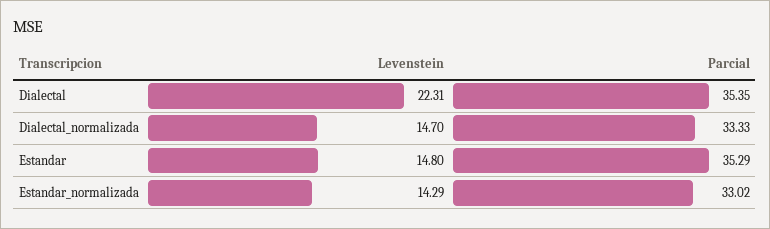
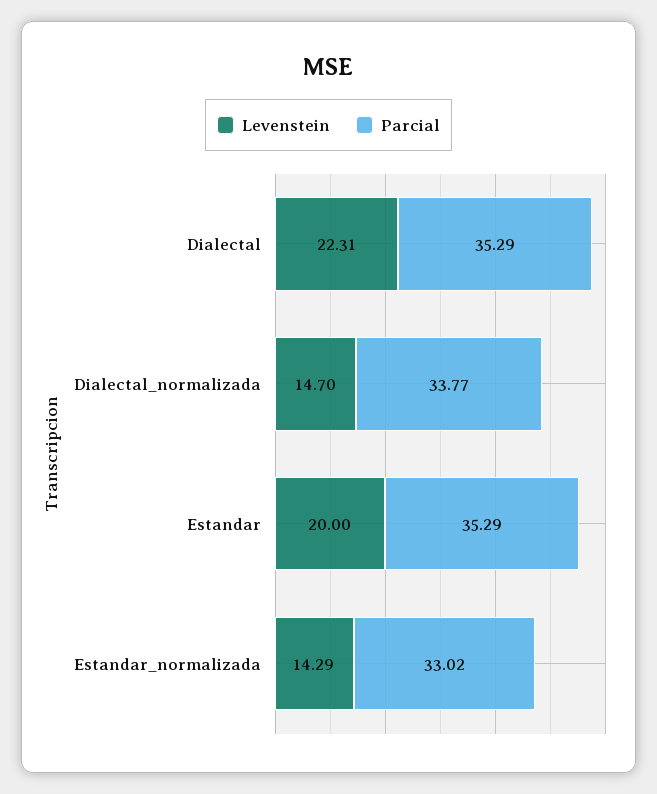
  {
    "Levenstein": {
      "Dialectal": 22.31,
      "Dialectal_normalizada": 14.7,
-     "Estandar": 14.8,
+     "Estandar": 20,
      "Estandar_normalizada": 14.29
    },
    "Parcial": {
-     "Dialectal": 35.35,
+     "Dialectal": 35.29,
-     "Dialectal_normalizada": 33.33,
+     "Dialectal_normalizada": 33.77,
      "Estandar": 35.29,
      "Estandar_normalizada": 33.02
    }
  }

